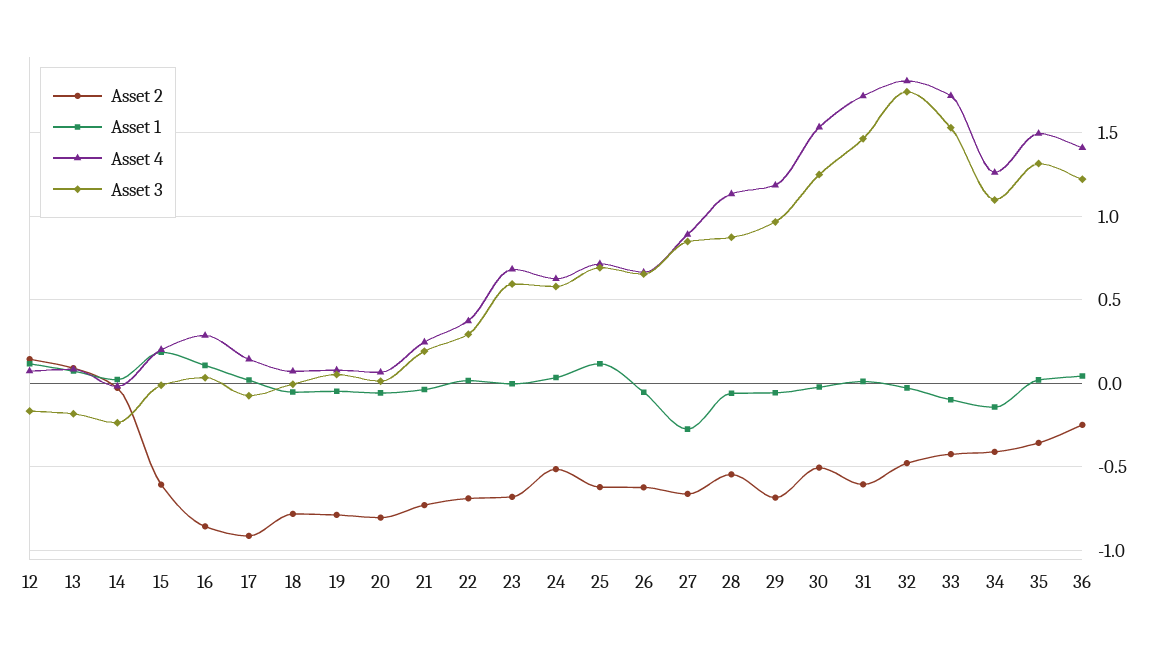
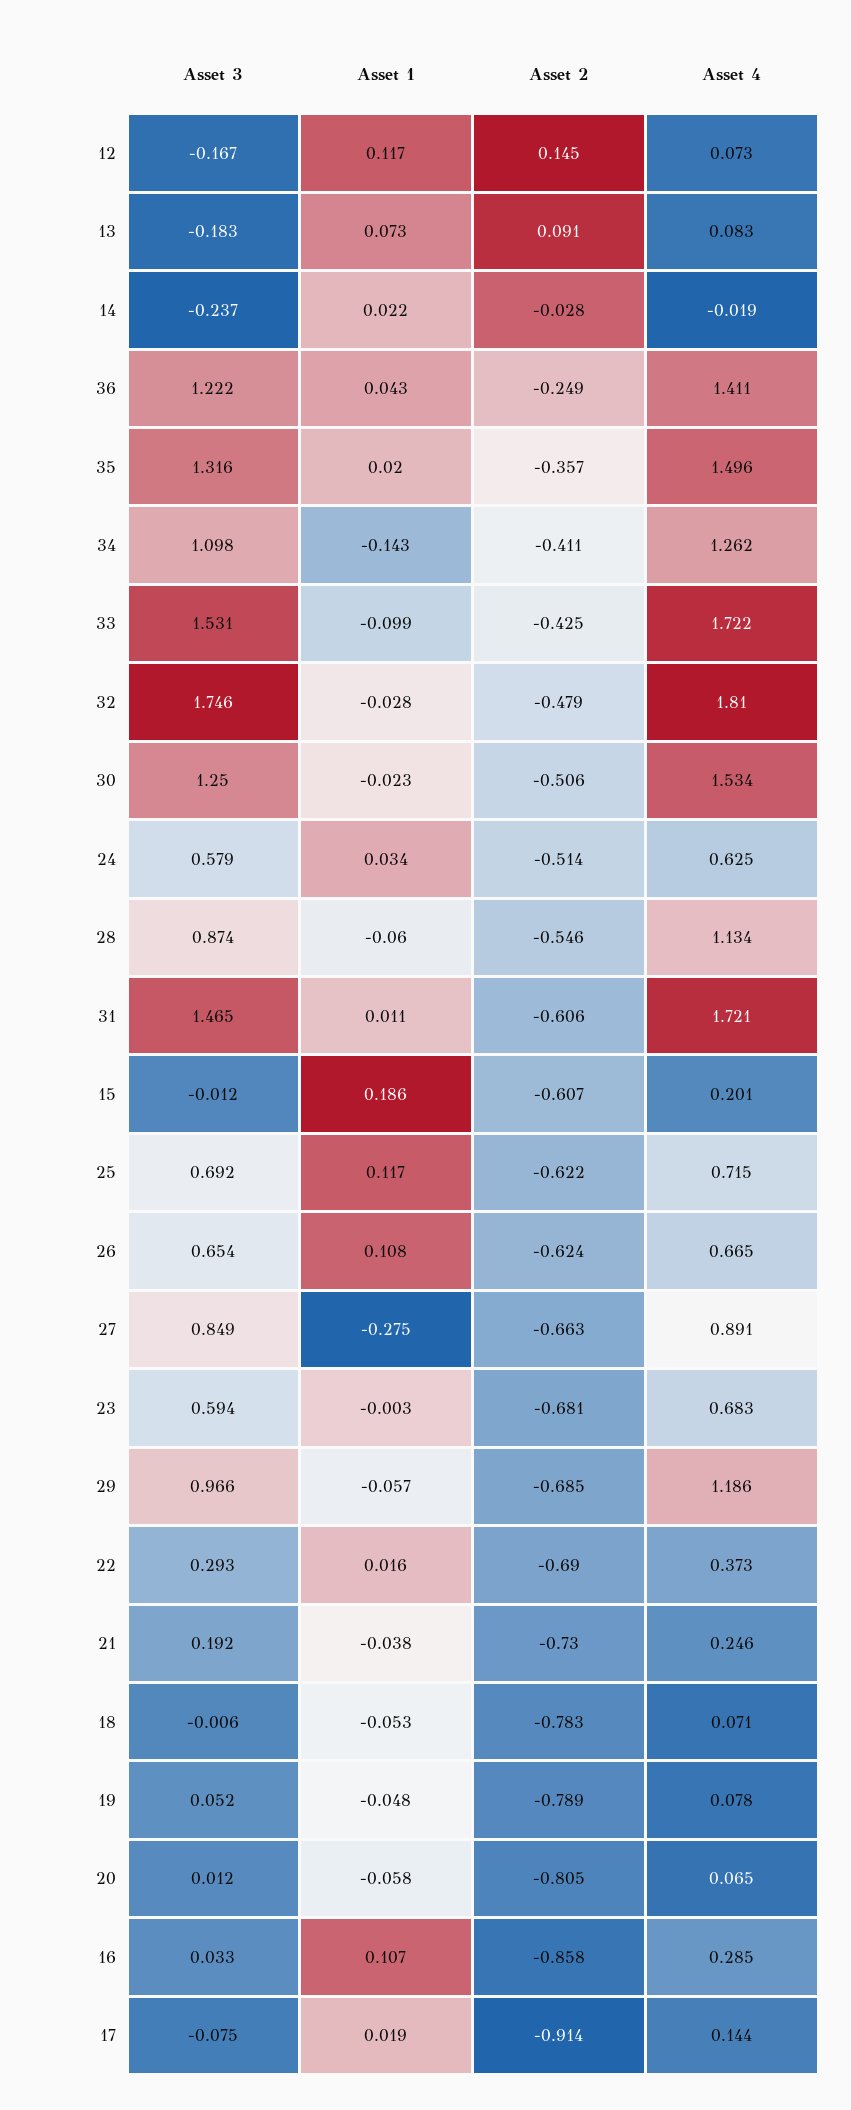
  {
    "Asset 2": {
      "12": 0.145,
      "13": 0.091,
      "14": -0.028,
      "15": -0.607,
      "16": -0.858,
      "17": -0.914,
      "18": -0.783,
      "19": -0.789,
      "20": -0.805,
      "21": -0.73,
      "22": -0.69,
      "23": -0.681,
      "24": -0.514,
      "25": -0.622,
      "26": -0.624,
      "27": -0.663,
      "28": -0.546,
      "29": -0.685,
      "30": -0.506,
      "31": -0.606,
      "32": -0.479,
      "33": -0.425,
      "34": -0.411,
      "35": -0.357,
      "36": -0.249
    },
    "Asset 1": {
      "12": 0.117,
      "13": 0.073,
      "14": 0.022,
      "15": 0.186,
      "16": 0.107,
      "17": 0.019,
      "18": -0.053,
      "19": -0.048,
      "20": -0.058,
      "21": -0.038,
      "22": 0.016,
      "23": -0.003,
      "24": 0.034,
      "25": 0.117,
-     "26": -0.05,
+     "26": 0.108,
      "27": -0.275,
      "28": -0.06,
      "29": -0.057,
      "30": -0.023,
      "31": 0.011,
      "32": -0.028,
      "33": -0.099,
      "34": -0.143,
      "35": 0.02,
      "36": 0.043
    },
    "Asset 4": {
      "12": 0.073,
      "13": 0.083,
      "14": -0.019,
      "15": 0.201,
      "16": 0.285,
      "17": 0.144,
      "18": 0.071,
      "19": 0.078,
      "20": 0.065,
      "21": 0.246,
      "22": 0.373,
      "23": 0.683,
      "24": 0.625,
      "25": 0.715,
      "26": 0.665,
      "27": 0.891,
      "28": 1.134,
      "29": 1.186,
      "30": 1.534,
      "31": 1.721,
      "32": 1.81,
      "33": 1.722,
      "34": 1.262,
      "35": 1.496,
      "36": 1.411
    },
    "Asset 3": {
      "12": -0.167,
      "13": -0.183,
      "14": -0.237,
      "15": -0.012,
      "16": 0.033,
      "17": -0.075,
      "18": -0.006,
      "19": 0.052,
      "20": 0.012,
      "21": 0.192,
      "22": 0.293,
      "23": 0.594,
      "24": 0.579,
      "25": 0.692,
      "26": 0.654,
      "27": 0.849,
      "28": 0.874,
      "29": 0.966,
      "30": 1.25,
      "31": 1.465,
      "32": 1.746,
      "33": 1.531,
      "34": 1.098,
      "35": 1.316,
      "36": 1.222
    }
  }

